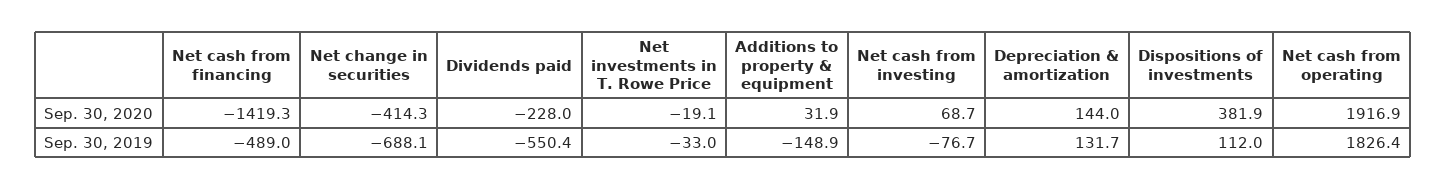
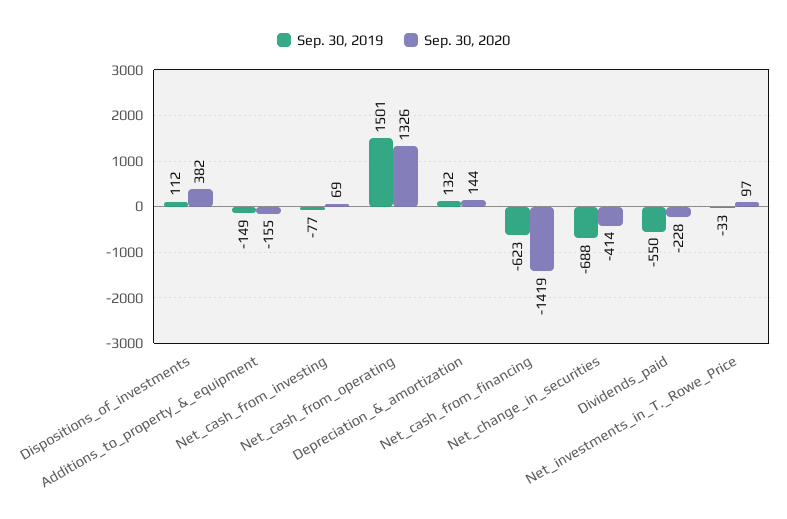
  {
    "Sep. 30, 2020": {
      "Net cash from financing": -1419.3,
      "Net change in securities": -414.3,
      "Dividends paid": -228,
-     "Net investments in T. Rowe Price": -19.1,
+     "Net investments in T. Rowe Price": 97,
-     "Additions to property & equipment": 31.9,
+     "Additions to property & equipment": -155,
      "Net cash from investing": 68.7,
      "Depreciation & amortization": 144,
      "Dispositions of investments": 381.9,
-     "Net cash from operating": 1916.9
+     "Net cash from operating": 1326
    },
    "Sep. 30, 2019": {
-     "Net cash from financing": -489,
+     "Net cash from financing": -623,
      "Net change in securities": -688.1,
      "Dividends paid": -550.4,
      "Net investments in T. Rowe Price": -33,
      "Additions to property & equipment": -148.9,
      "Net cash from investing": -76.7,
      "Depreciation & amortization": 131.7,
      "Dispositions of investments": 112,
-     "Net cash from operating": 1826.4
+     "Net cash from operating": 1501
    }
  }

